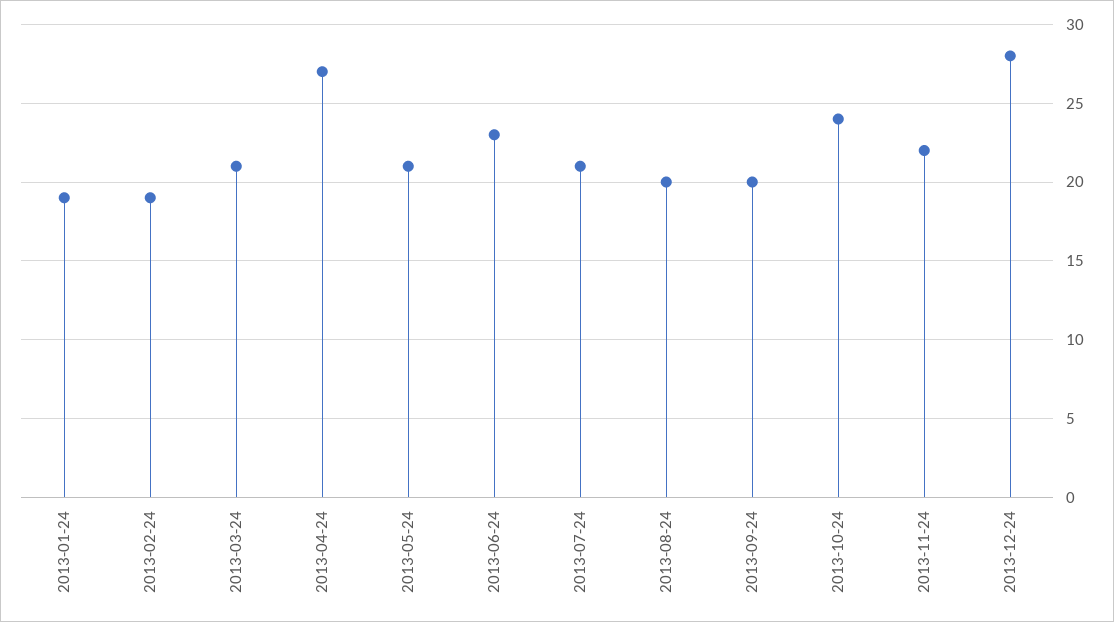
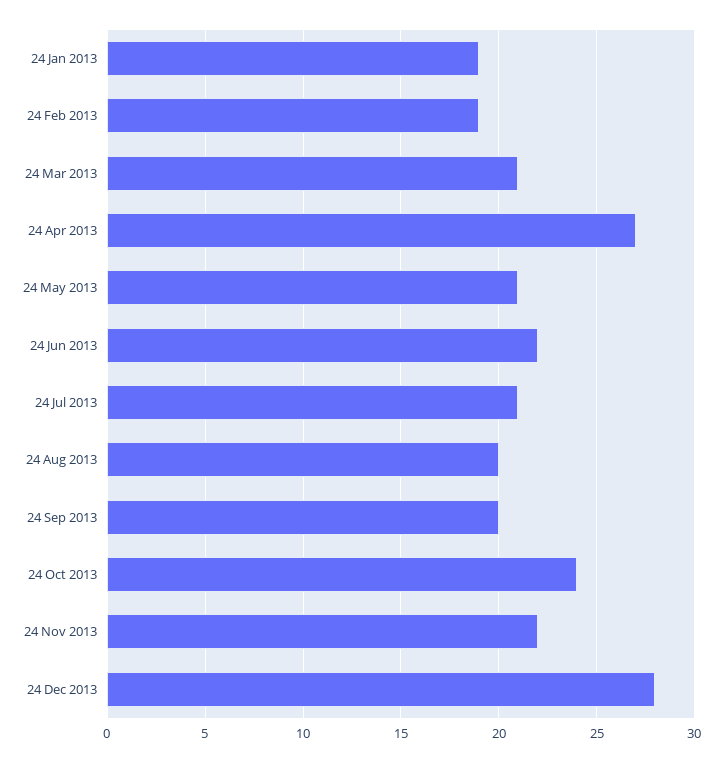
  {
    "2013-01-24": 19,
    "2013-02-24": 19,
    "2013-03-24": 21,
    "2013-04-24": 27,
    "2013-05-24": 21,
-   "2013-06-24": 23,
+   "2013-06-24": 22,
    "2013-07-24": 21,
    "2013-08-24": 20,
    "2013-09-24": 20,
    "2013-10-24": 24,
    "2013-11-24": 22,
    "2013-12-24": 28
  }

